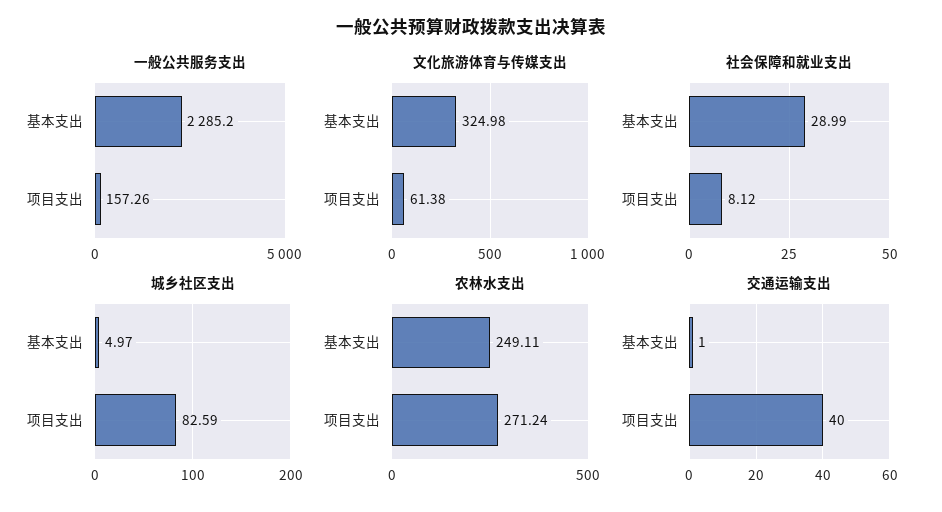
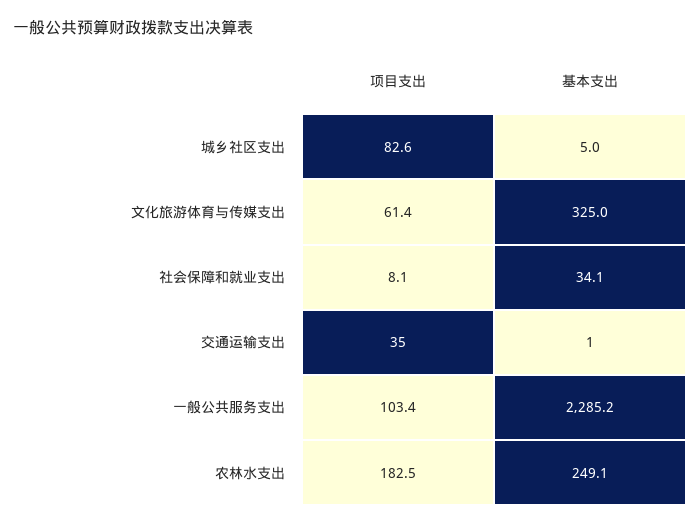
  {
    "一般公共服务支出": {
      "基本支出": 2285.2,
-     "项目支出": 157.26
+     "项目支出": 103.4
    },
    "文化旅游体育与传媒支出": {
      "基本支出": 324.98,
      "项目支出": 61.38
    },
    "社会保障和就业支出": {
-     "基本支出": 28.99,
+     "基本支出": 34.1,
      "项目支出": 8.12
    },
    "城乡社区支出": {
      "基本支出": 4.97,
      "项目支出": 82.59
    },
    "农林水支出": {
      "基本支出": 249.11,
-     "项目支出": 271.24
+     "项目支出": 182.5
    },
    "交通运输支出": {
      "基本支出": 1,
-     "项目支出": 40
+     "项目支出": 35
    }
  }

